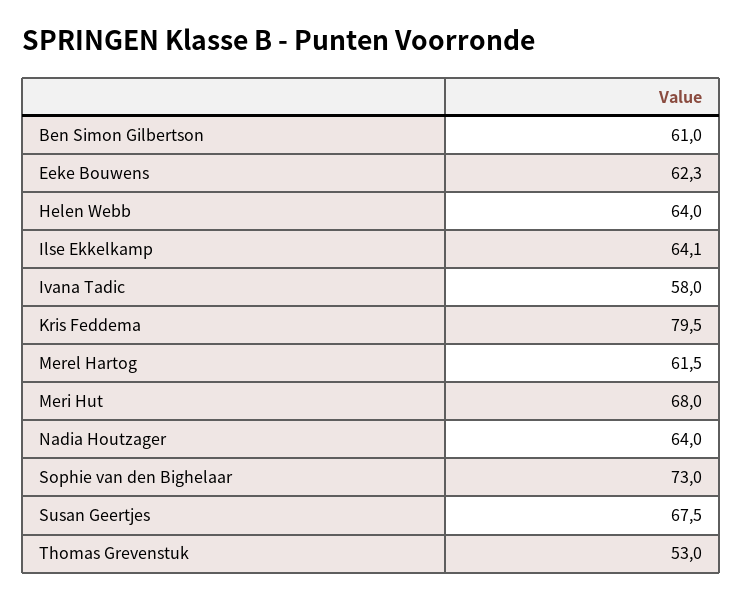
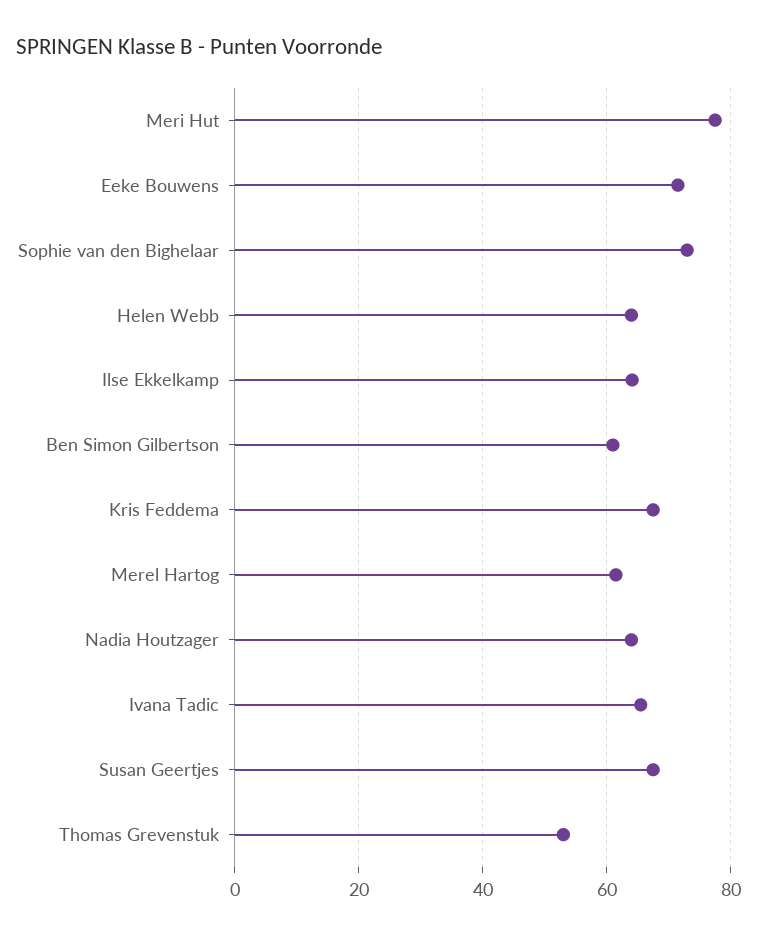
  {
    "Ben Simon Gilbertson": 61,
-   "Eeke Bouwens": 62.3,
+   "Eeke Bouwens": 72,
    "Helen Webb": 64,
    "Ilse Ekkelkamp": 64.1,
-   "Ivana Tadic": 58,
+   "Ivana Tadic": 66,
-   "Kris Feddema": 79.5,
+   "Kris Feddema": 68,
    "Merel Hartog": 61.5,
-   "Meri Hut": 68,
+   "Meri Hut": 78,
    "Nadia Houtzager": 64,
    "Sophie van den Bighelaar": 73,
    "Susan Geertjes": 67.5,
    "Thomas Grevenstuk": 53
  }

